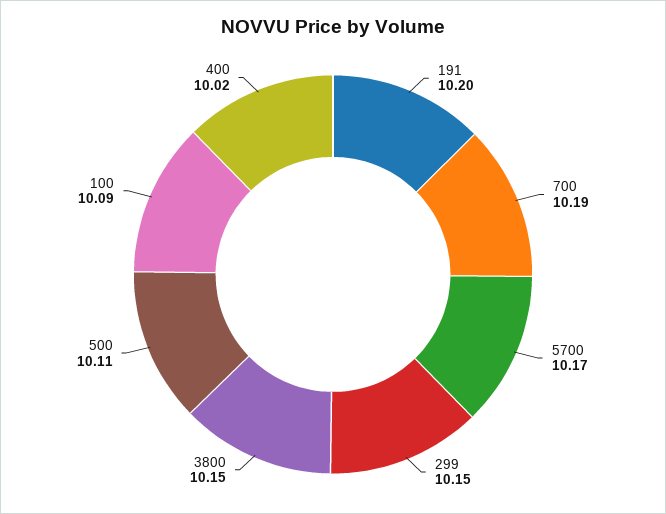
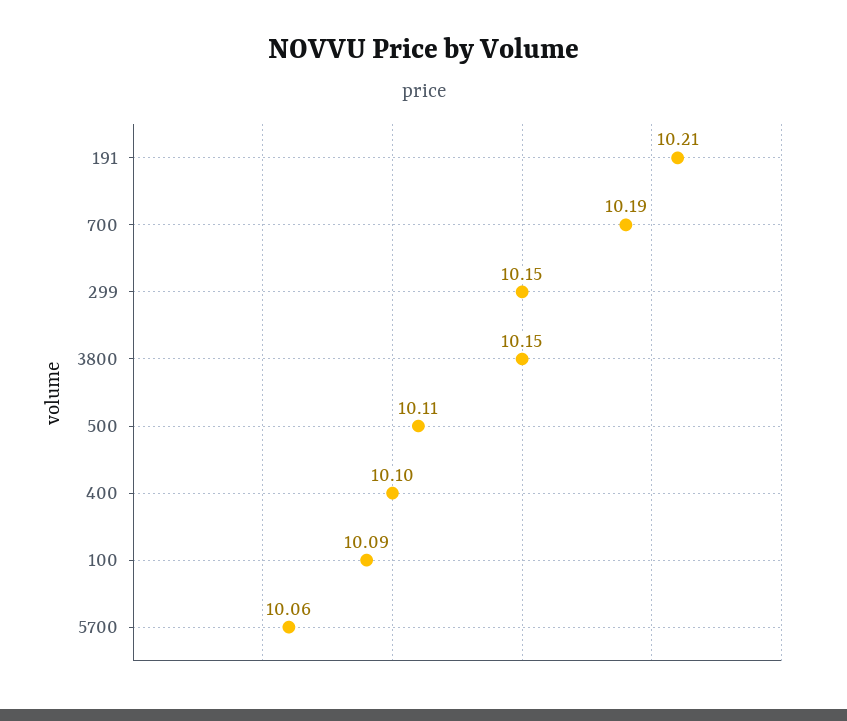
  {
-   "191": 10.2,
+   "191": 10.21,
    "700": 10.19,
-   "5700": 10.17,
+   "5700": 10.06,
    "299": 10.15,
    "3800": 10.15,
    "500": 10.11,
    "100": 10.09,
-   "400": 10.02
+   "400": 10.1
  }

